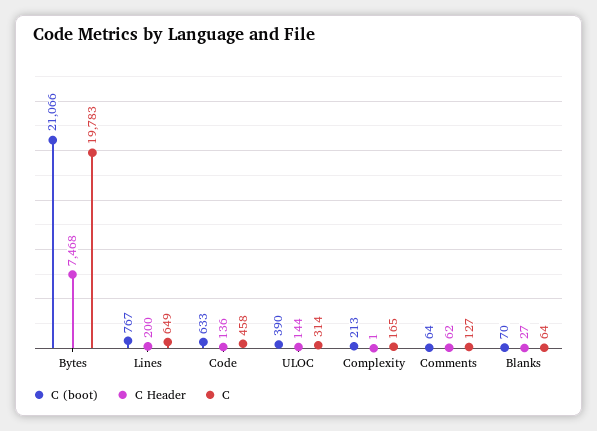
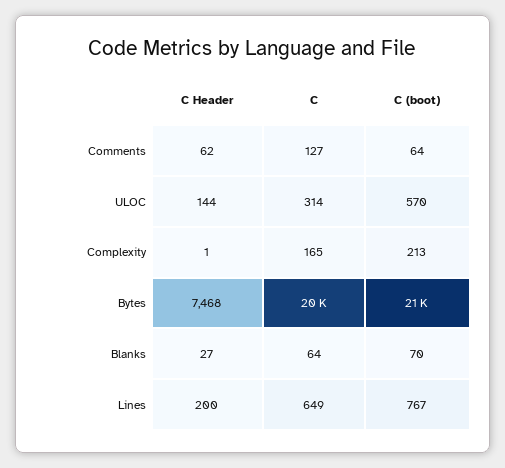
  {
    "C (boot)": {
      "Bytes": 21066,
      "Lines": 767,
-     "Code": 633,
-     "ULOC": 390,
+     "ULOC": 570,
      "Complexity": 213,
      "Comments": 64,
      "Blanks": 70
    },
    "C Header": {
      "Bytes": 7468,
      "Lines": 200,
-     "Code": 136,
      "ULOC": 144,
      "Complexity": 1,
      "Comments": 62,
      "Blanks": 27
    },
    "C": {
      "Bytes": 19783,
      "Lines": 649,
-     "Code": 458,
      "ULOC": 314,
      "Complexity": 165,
      "Comments": 127,
      "Blanks": 64
    }
  }

